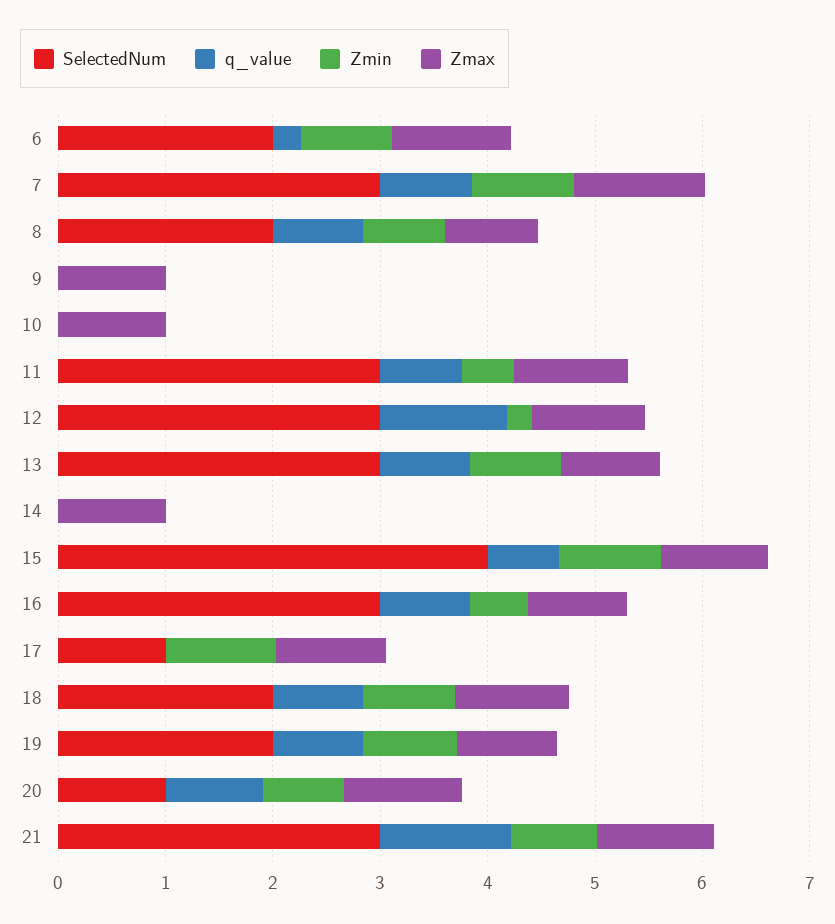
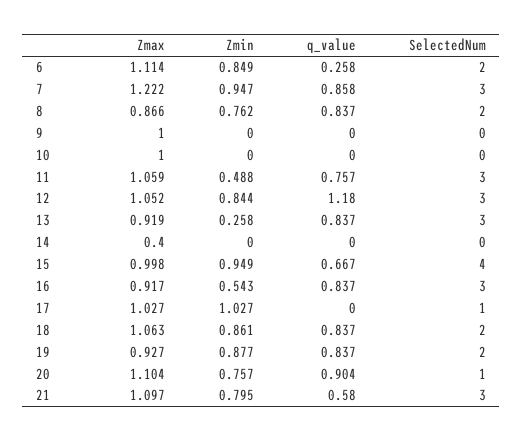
  {
    "SelectedNum": {
      "6": 2,
      "7": 3,
      "8": 2,
      "9": 0,
      "10": 0,
      "11": 3,
      "12": 3,
      "13": 3,
      "14": 0,
      "15": 4,
      "16": 3,
      "17": 1,
      "18": 2,
      "19": 2,
      "20": 1,
      "21": 3
    },
    "q_value": {
      "6": 0.258,
      "7": 0.858,
      "8": 0.837,
      "9": 0,
      "10": 0,
      "11": 0.757,
      "12": 1.18,
      "13": 0.837,
      "14": 0,
      "15": 0.667,
      "16": 0.837,
      "17": 0,
      "18": 0.837,
      "19": 0.837,
      "20": 0.904,
-     "21": 1.2
+     "21": 0.58
    },
    "Zmin": {
      "6": 0.849,
      "7": 0.947,
      "8": 0.762,
      "9": 0,
      "10": 0,
      "11": 0.488,
-     "12": 0.2,
+     "12": 0.844,
-     "13": 0.8,
+     "13": 0.258,
      "14": 0,
      "15": 0.949,
      "16": 0.543,
      "17": 1.027,
      "18": 0.861,
      "19": 0.877,
      "20": 0.757,
      "21": 0.795
    },
    "Zmax": {
      "6": 1.114,
      "7": 1.222,
      "8": 0.866,
      "9": 1,
      "10": 1,
      "11": 1.059,
      "12": 1.052,
      "13": 0.919,
-     "14": 1,
+     "14": 0.4,
      "15": 0.998,
      "16": 0.917,
      "17": 1.027,
      "18": 1.063,
      "19": 0.927,
      "20": 1.104,
      "21": 1.097
    }
  }

